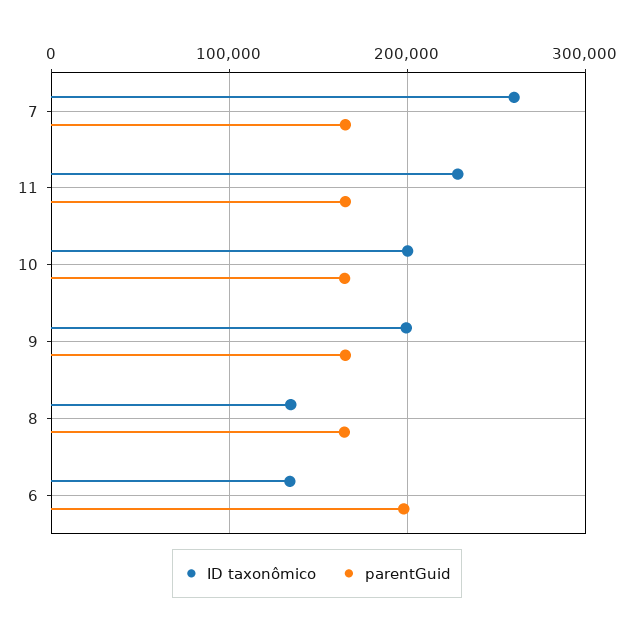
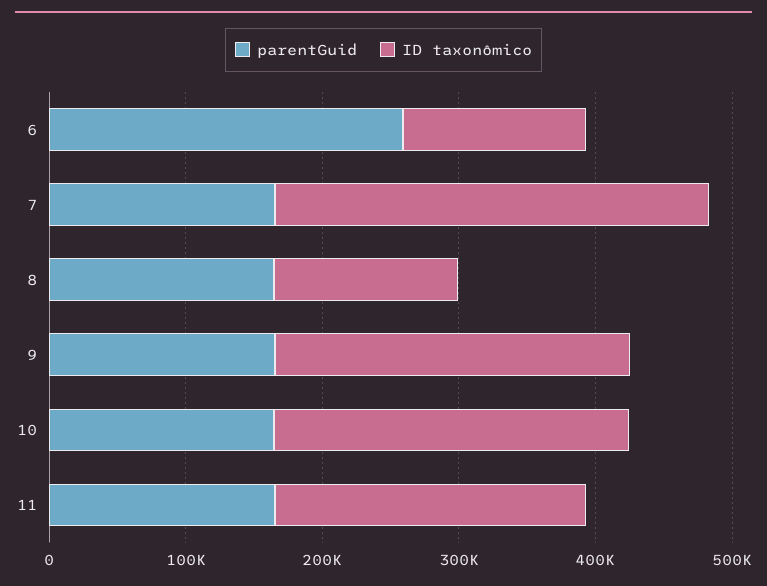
  {
    "ID taxonômico": {
-     "7": 260000,
+     "7": 320000,
      "11": 230000,
-     "10": 200000,
+     "10": 260000,
-     "9": 200000,
+     "9": 260000,
      "8": 130000,
      "6": 130000
    },
    "parentGuid": {
      "7": 170000,
      "11": 170000,
      "10": 160000,
      "9": 170000,
      "8": 160000,
-     "6": 200000
+     "6": 260000
    }
  }

